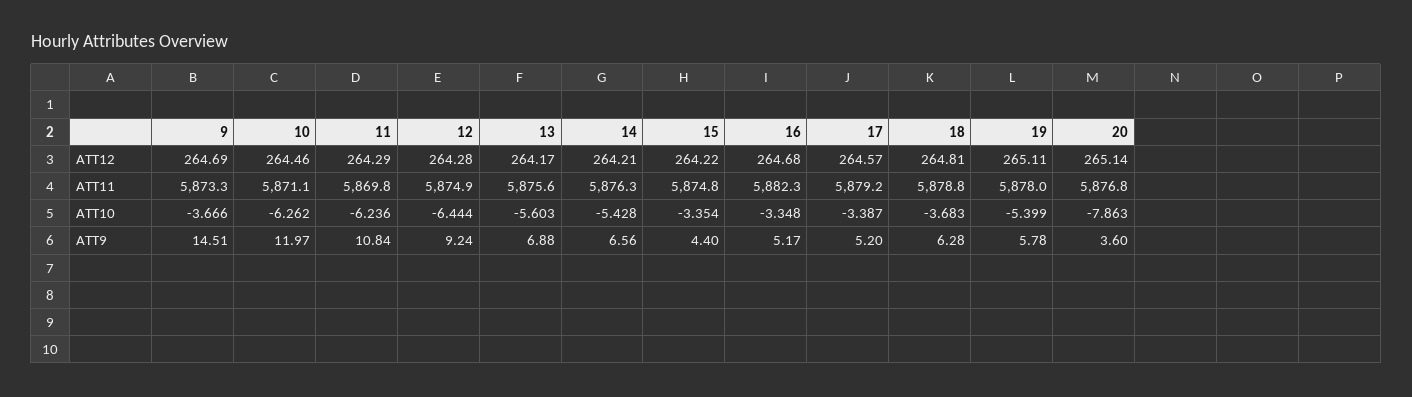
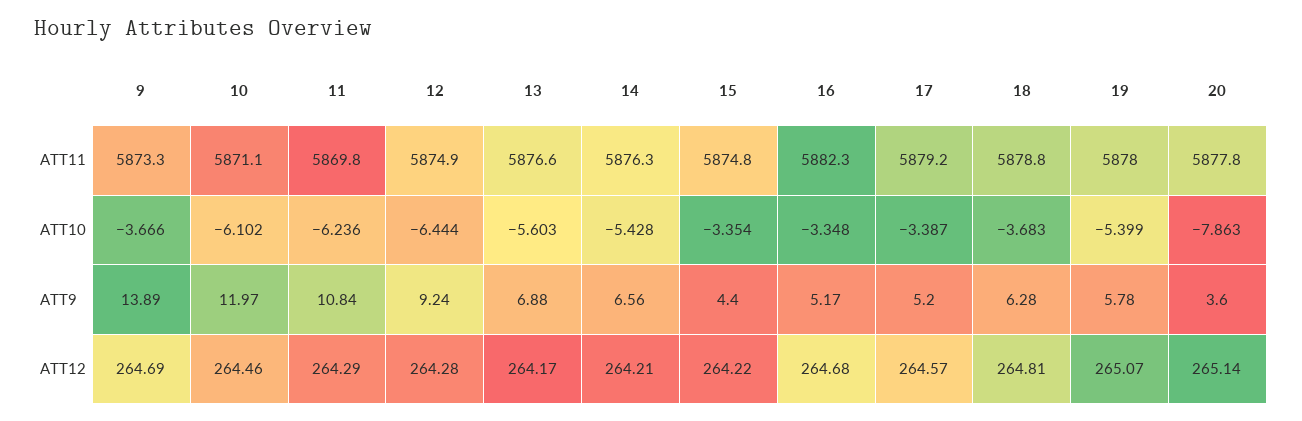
  {
    "9": {
      "ATT12": 264.69,
      "ATT11": 5873.3,
      "ATT10": -3.666,
-     "ATT9": 14.51
+     "ATT9": 13.89
    },
    "10": {
      "ATT12": 264.46,
      "ATT11": 5871.1,
-     "ATT10": -6.262,
+     "ATT10": -6.102,
      "ATT9": 11.97
    },
    "11": {
      "ATT12": 264.29,
      "ATT11": 5869.8,
      "ATT10": -6.236,
      "ATT9": 10.84
    },
    "12": {
      "ATT12": 264.28,
      "ATT11": 5874.9,
      "ATT10": -6.444,
      "ATT9": 9.24
    },
    "13": {
      "ATT12": 264.17,
-     "ATT11": 5875.6,
+     "ATT11": 5876.6,
      "ATT10": -5.603,
      "ATT9": 6.88
    },
    "14": {
      "ATT12": 264.21,
      "ATT11": 5876.3,
      "ATT10": -5.428,
      "ATT9": 6.56
    },
    "15": {
      "ATT12": 264.22,
      "ATT11": 5874.8,
      "ATT10": -3.354,
      "ATT9": 4.4
    },
    "16": {
      "ATT12": 264.68,
      "ATT11": 5882.3,
      "ATT10": -3.348,
      "ATT9": 5.17
    },
    "17": {
      "ATT12": 264.57,
      "ATT11": 5879.2,
      "ATT10": -3.387,
      "ATT9": 5.2
    },
    "18": {
      "ATT12": 264.81,
      "ATT11": 5878.8,
      "ATT10": -3.683,
      "ATT9": 6.28
    },
    "19": {
-     "ATT12": 265.11,
+     "ATT12": 265.07,
      "ATT11": 5878,
      "ATT10": -5.399,
      "ATT9": 5.78
    },
    "20": {
      "ATT12": 265.14,
-     "ATT11": 5876.8,
+     "ATT11": 5877.8,
      "ATT10": -7.863,
      "ATT9": 3.6
    }
  }

